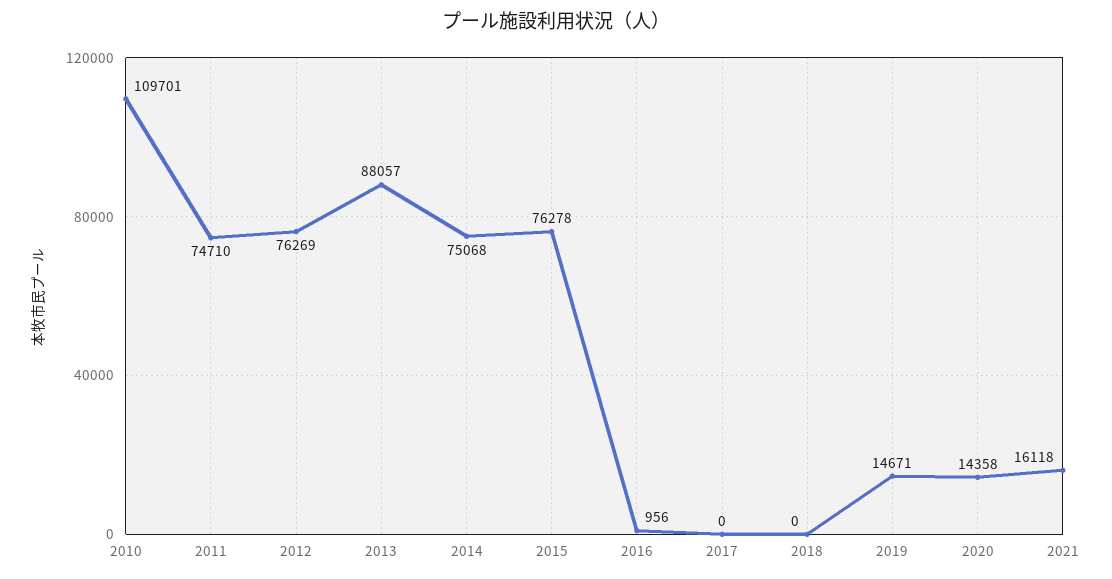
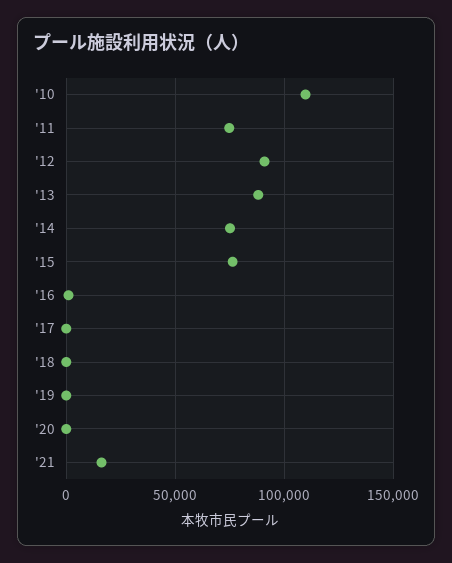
  {
    "2010": 109701,
    "2011": 74710,
-   "2012": 76269,
+   "2012": 90000,
    "2013": 88057,
    "2014": 75068,
    "2015": 76278,
    "2016": 956,
    "2017": 0,
    "2018": 0,
-   "2019": 14671,
+   "2019": 0,
-   "2020": 14358,
+   "2020": 0,
    "2021": 16118
  }

